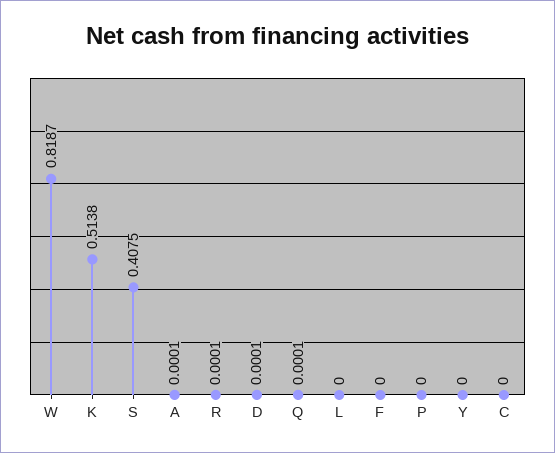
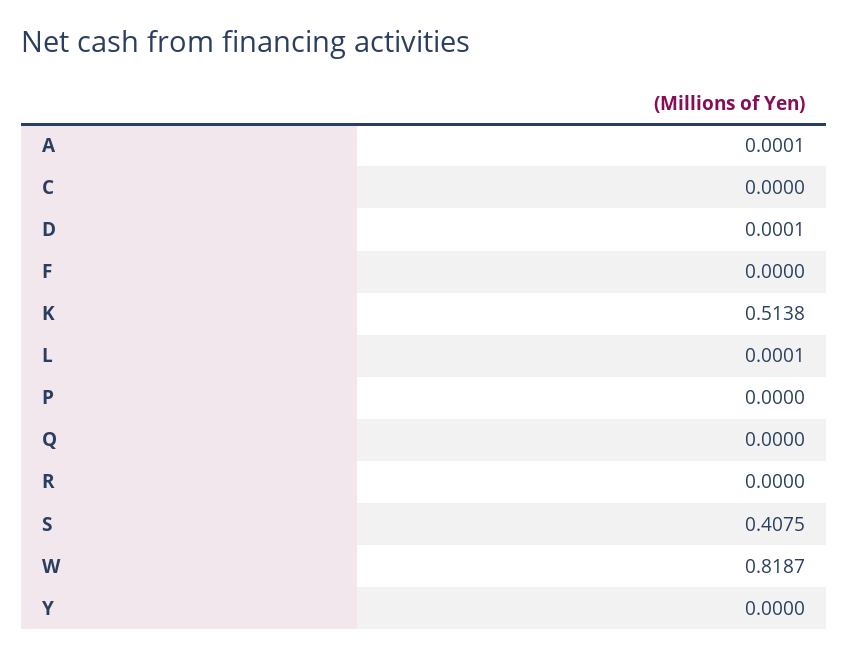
  {
    "W": 0.8187,
    "K": 0.5138,
    "S": 0.4075,
    "A": 0.0001,
-   "R": 0.0001,
+   "R": 0,
    "D": 0.0001,
-   "Q": 0.0001,
+   "Q": 0,
-   "L": 0,
+   "L": 0.0001,
    "F": 0,
    "P": 0,
    "Y": 0,
    "C": 0
  }

